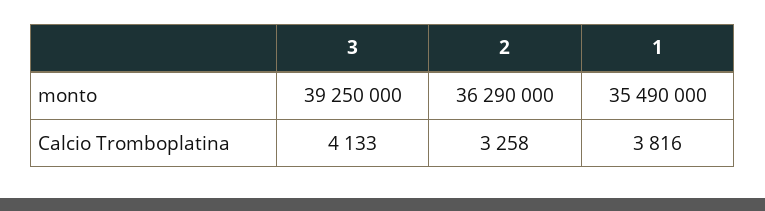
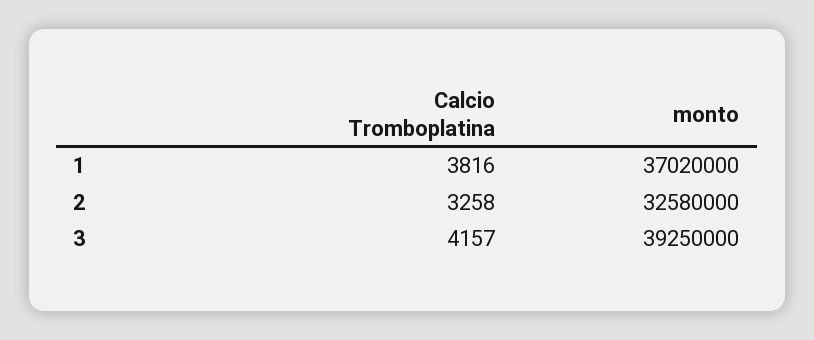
  {
    "3": {
      "monto": 39250000,
-     "Calcio Tromboplatina": 4133
+     "Calcio Tromboplatina": 4157
    },
    "2": {
-     "monto": 36290000,
+     "monto": 32580000,
      "Calcio Tromboplatina": 3258
    },
    "1": {
-     "monto": 35490000,
+     "monto": 37020000,
      "Calcio Tromboplatina": 3816
    }
  }

